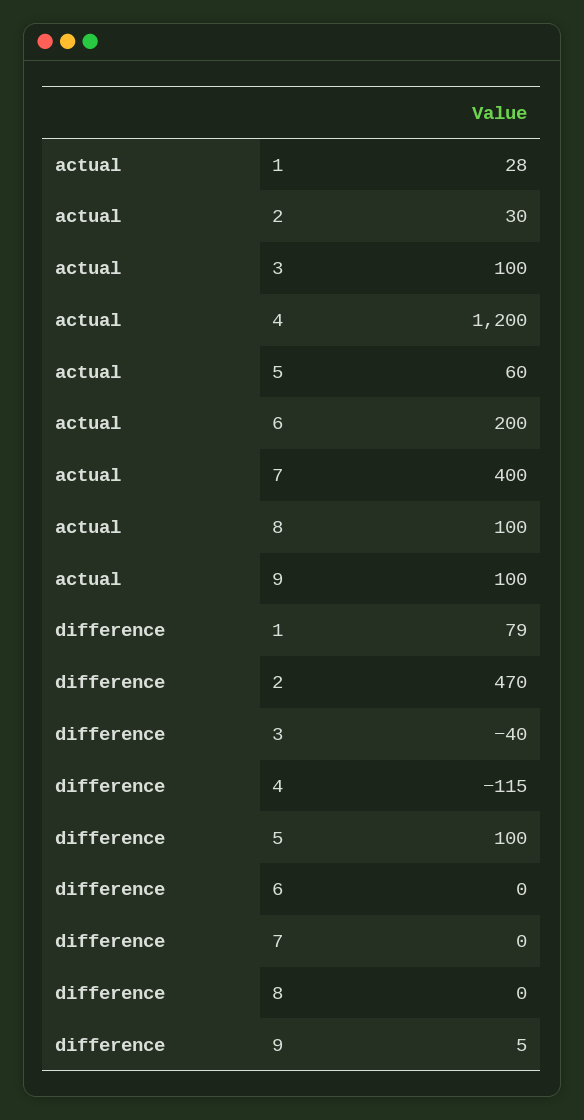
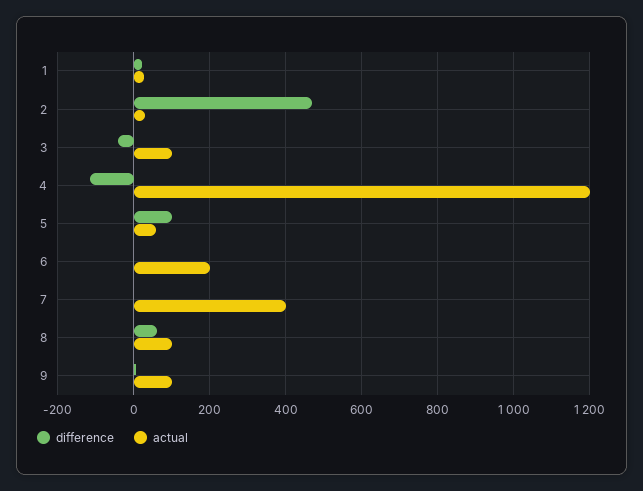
  {
    "actual": {
      "1": 28,
      "2": 30,
      "3": 100,
      "4": 1200,
      "5": 60,
      "6": 200,
      "7": 400,
      "8": 100,
      "9": 100
    },
    "difference": {
-     "1": 79,
+     "1": 20,
      "2": 470,
      "3": -40,
      "4": -115,
      "5": 100,
      "6": 0,
      "7": 0,
-     "8": 0,
+     "8": 60,
      "9": 5
    }
  }

